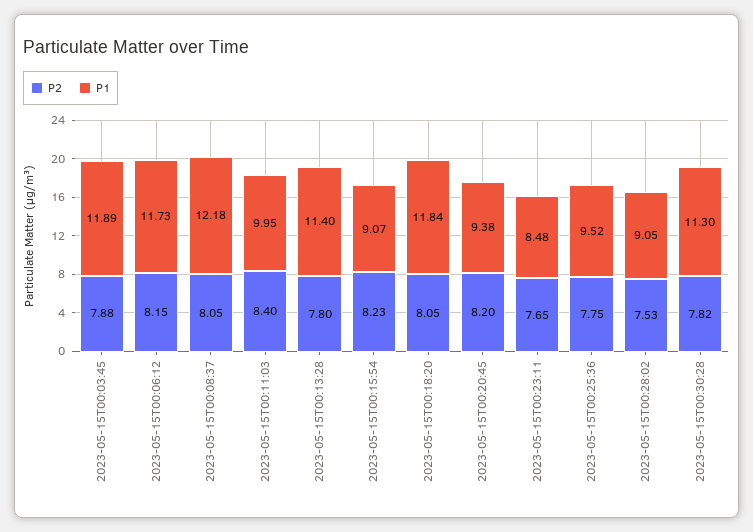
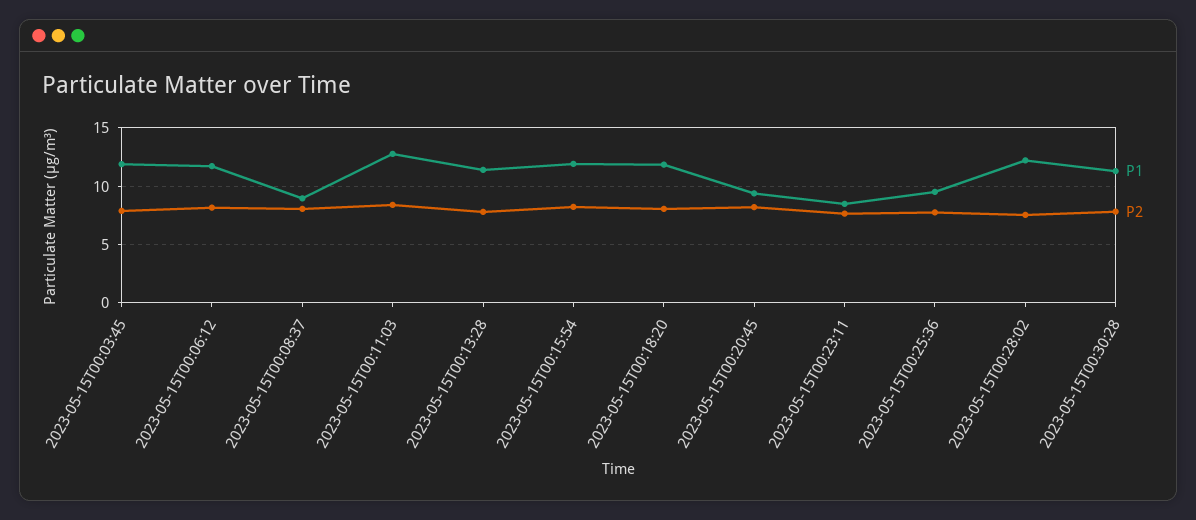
  {
    "P2": {
      "2023-05-15T00:03:45": 7.88,
      "2023-05-15T00:06:12": 8.15,
      "2023-05-15T00:08:37": 8.05,
      "2023-05-15T00:11:03": 8.4,
      "2023-05-15T00:13:28": 7.8,
      "2023-05-15T00:15:54": 8.23,
      "2023-05-15T00:18:20": 8.05,
      "2023-05-15T00:20:45": 8.2,
      "2023-05-15T00:23:11": 7.65,
      "2023-05-15T00:25:36": 7.75,
      "2023-05-15T00:28:02": 7.53,
      "2023-05-15T00:30:28": 7.82
    },
    "P1": {
      "2023-05-15T00:03:45": 11.89,
      "2023-05-15T00:06:12": 11.73,
-     "2023-05-15T00:08:37": 12.18,
+     "2023-05-15T00:08:37": 9,
-     "2023-05-15T00:11:03": 9.95,
+     "2023-05-15T00:11:03": 13,
      "2023-05-15T00:13:28": 11.4,
-     "2023-05-15T00:15:54": 9.07,
+     "2023-05-15T00:15:54": 12,
      "2023-05-15T00:18:20": 11.84,
      "2023-05-15T00:20:45": 9.38,
      "2023-05-15T00:23:11": 8.48,
      "2023-05-15T00:25:36": 9.52,
-     "2023-05-15T00:28:02": 9.05,
+     "2023-05-15T00:28:02": 12,
      "2023-05-15T00:30:28": 11.3
    }
  }

